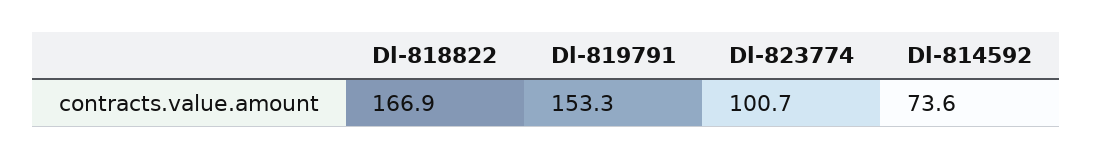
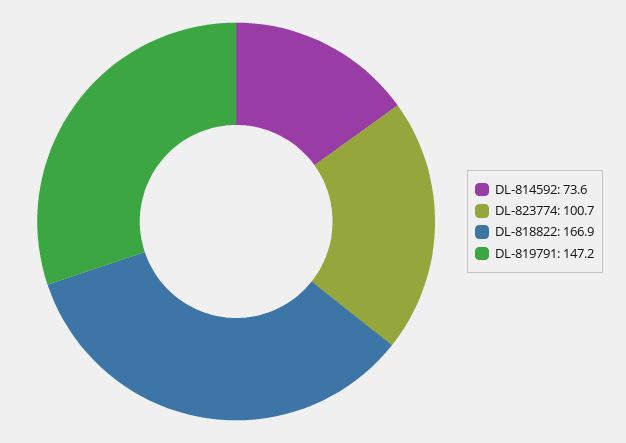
  {
    "Dl-818822": 166.9,
-   "Dl-819791": 153.3,
+   "Dl-819791": 147.2,
    "Dl-823774": 100.7,
    "Dl-814592": 73.6
  }

